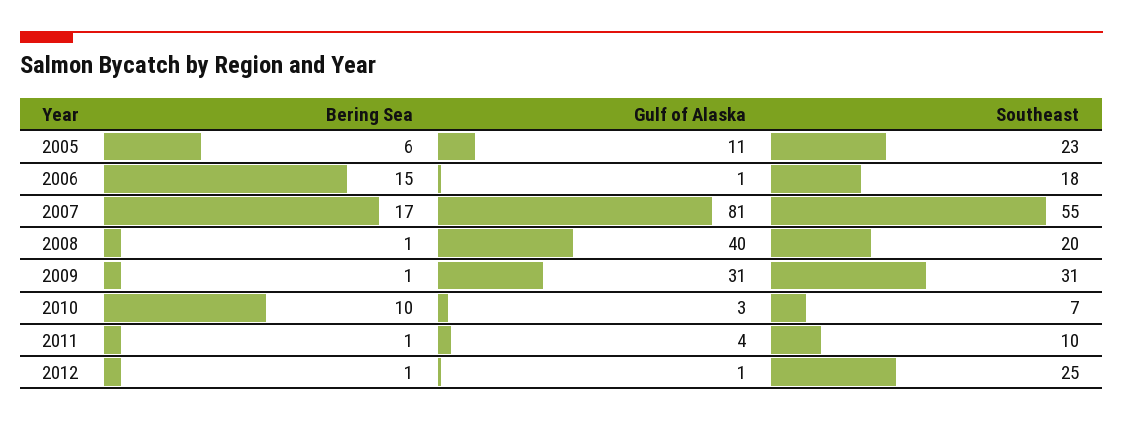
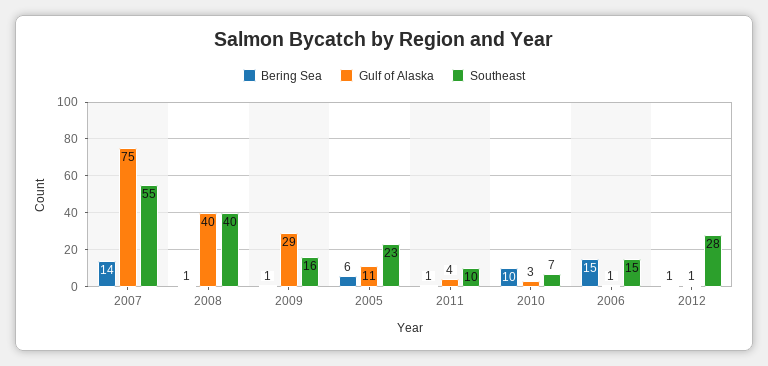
  {
    "Bering Sea": {
      "2005": 6,
      "2006": 15,
-     "2007": 17,
+     "2007": 14,
      "2008": 1,
      "2009": 1,
      "2010": 10,
      "2011": 1,
      "2012": 1
    },
    "Gulf of Alaska": {
      "2005": 11,
      "2006": 1,
-     "2007": 81,
+     "2007": 75,
      "2008": 40,
-     "2009": 31,
+     "2009": 29,
      "2010": 3,
      "2011": 4,
      "2012": 1
    },
    "Southeast": {
      "2005": 23,
-     "2006": 18,
+     "2006": 15,
      "2007": 55,
-     "2008": 20,
+     "2008": 40,
-     "2009": 31,
+     "2009": 16,
      "2010": 7,
      "2011": 10,
-     "2012": 25
+     "2012": 28
    }
  }

